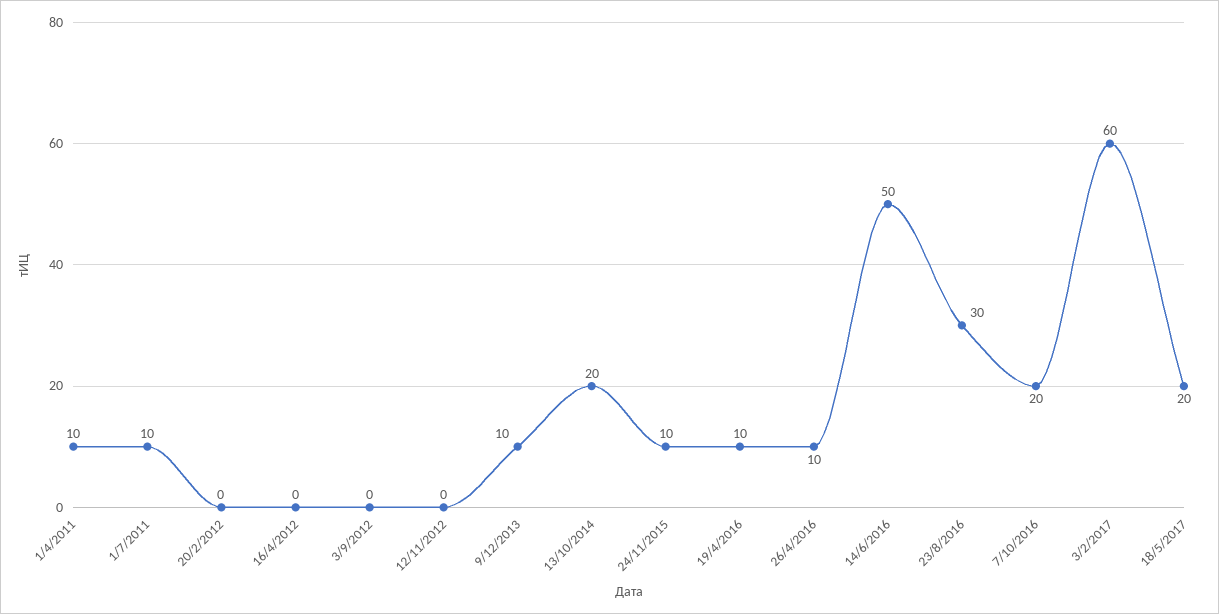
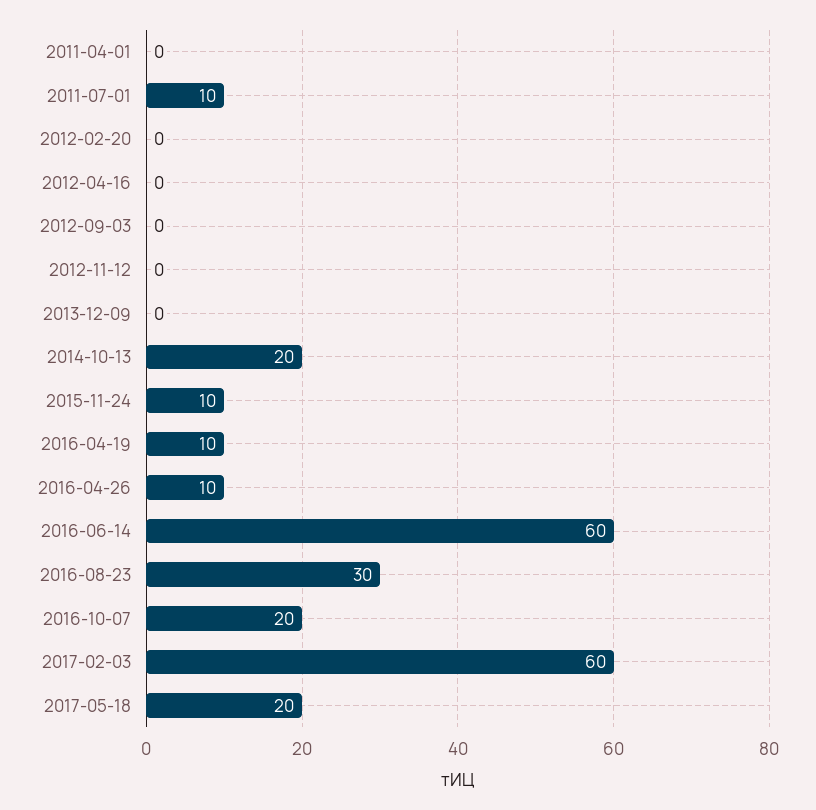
  {
-   "1/4/2011": 10,
+   "1/4/2011": 0,
    "1/7/2011": 10,
    "20/2/2012": 0,
    "16/4/2012": 0,
    "3/9/2012": 0,
    "12/11/2012": 0,
-   "9/12/2013": 10,
+   "9/12/2013": 0,
    "13/10/2014": 20,
    "24/11/2015": 10,
    "19/4/2016": 10,
    "26/4/2016": 10,
-   "14/6/2016": 50,
+   "14/6/2016": 60,
    "23/8/2016": 30,
    "7/10/2016": 20,
    "3/2/2017": 60,
    "18/5/2017": 20
  }

